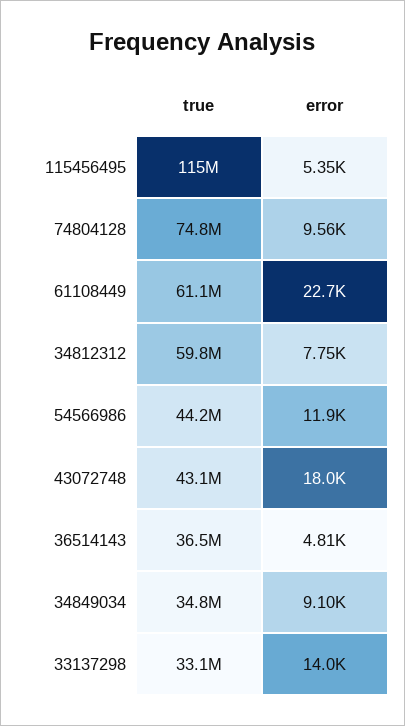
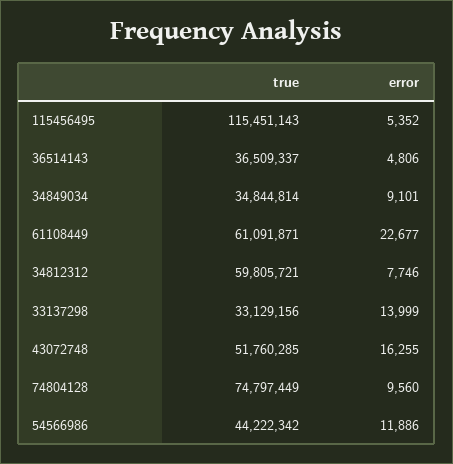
  {
    "true": {
      "115456495": 115451143,
      "74804128": 74797449,
      "61108449": 61091871,
      "34812312": 59805721,
      "54566986": 44222342,
-     "43072748": 43100000,
+     "43072748": 51760285,
      "36514143": 36509337,
      "34849034": 34844814,
      "33137298": 33129156
    },
    "error": {
      "115456495": 5352,
      "74804128": 9560,
      "61108449": 22677,
      "34812312": 7746,
      "54566986": 11886,
-     "43072748": 18000,
+     "43072748": 16255,
      "36514143": 4806,
      "34849034": 9101,
      "33137298": 13999
    }
  }

